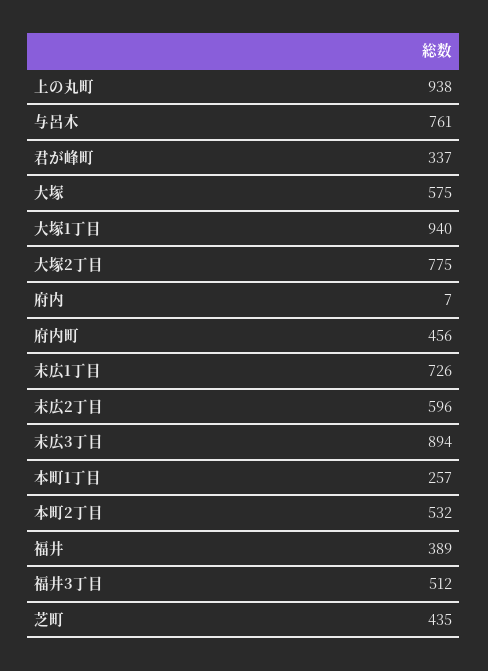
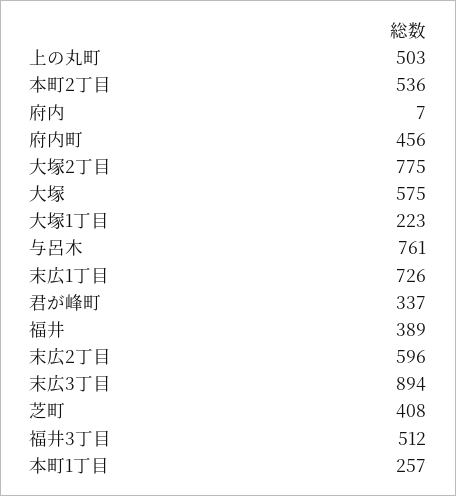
  {
-   "上の丸町": 938,
+   "上の丸町": 503,
    "与呂木": 761,
    "君が峰町": 337,
    "大塚": 575,
-   "大塚1丁目": 940,
+   "大塚1丁目": 223,
    "大塚2丁目": 775,
    "府内": 7,
    "府内町": 456,
    "末広1丁目": 726,
    "末広2丁目": 596,
    "末広3丁目": 894,
    "本町1丁目": 257,
-   "本町2丁目": 532,
+   "本町2丁目": 536,
    "福井": 389,
    "福井3丁目": 512,
-   "芝町": 435
+   "芝町": 408
  }

